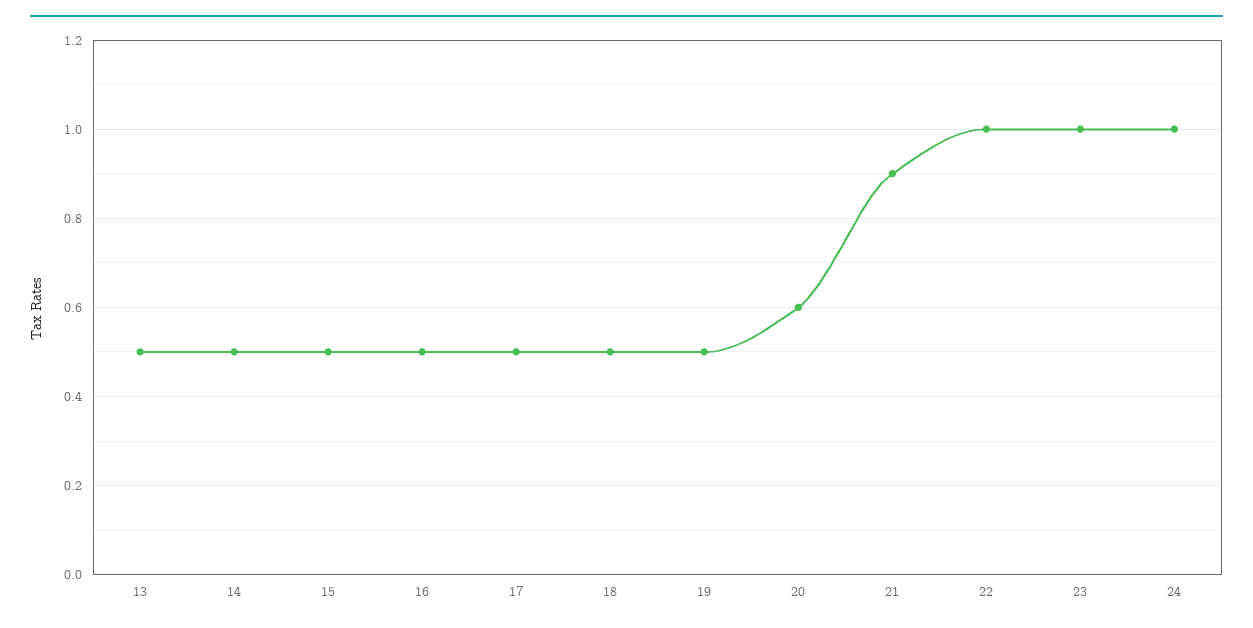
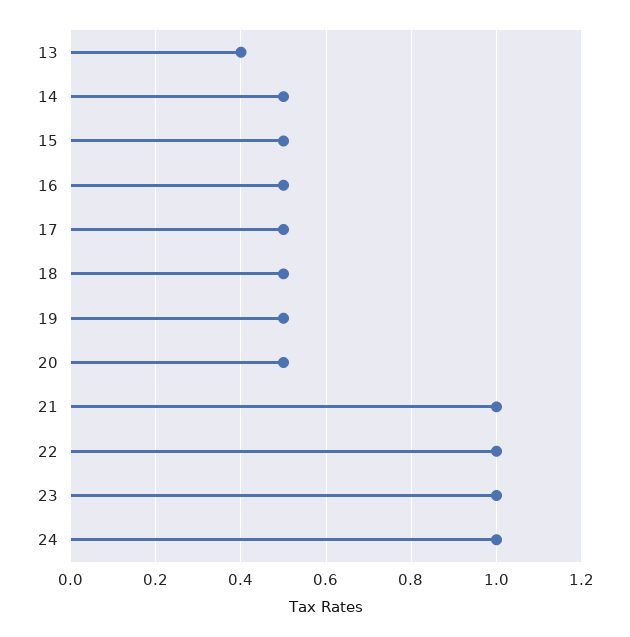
  {
-   "13": 0.5,
+   "13": 0.4,
    "14": 0.5,
    "15": 0.5,
    "16": 0.5,
    "17": 0.5,
    "18": 0.5,
    "19": 0.5,
-   "20": 0.6,
+   "20": 0.5,
-   "21": 0.9,
+   "21": 1,
    "22": 1,
    "23": 1,
    "24": 1
  }

